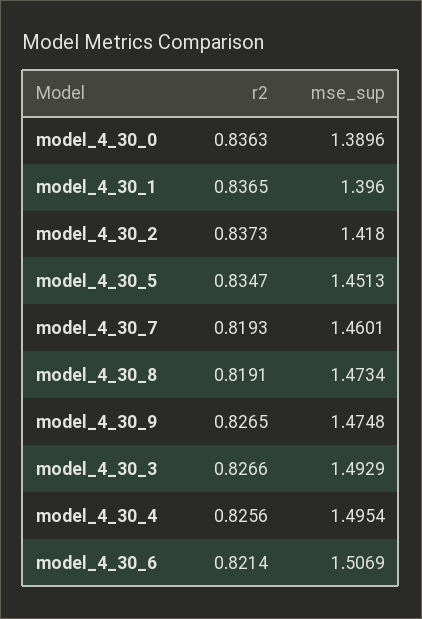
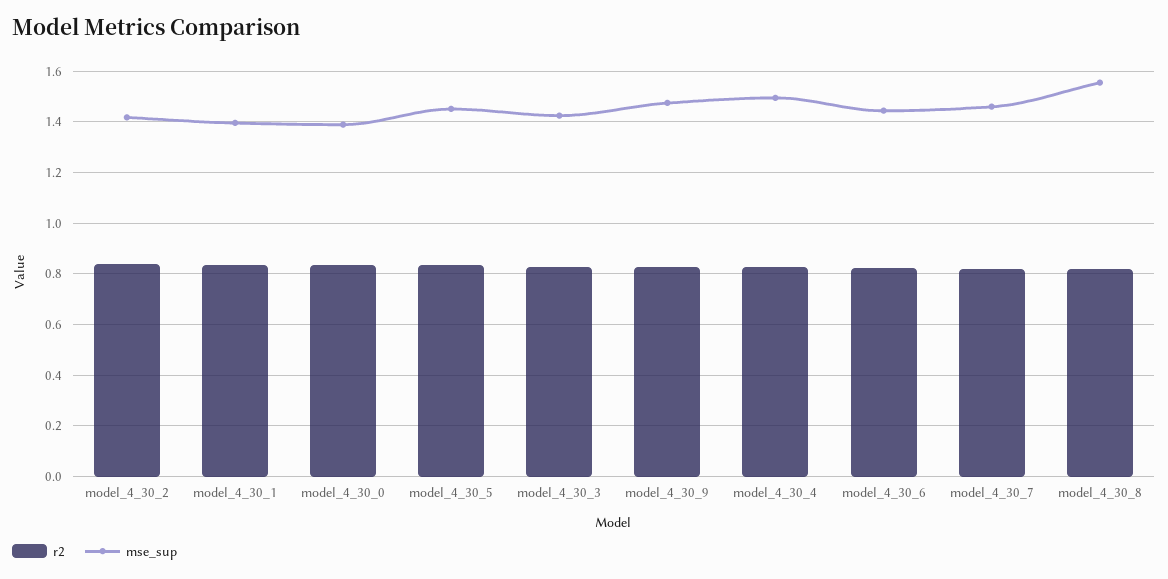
  {
    "r2": {
      "model_4_30_0": 0.8363,
      "model_4_30_1": 0.8365,
      "model_4_30_2": 0.8373,
      "model_4_30_5": 0.8347,
      "model_4_30_7": 0.8193,
      "model_4_30_8": 0.8191,
      "model_4_30_9": 0.8265,
      "model_4_30_3": 0.8266,
      "model_4_30_4": 0.8256,
      "model_4_30_6": 0.8214
    },
    "mse_sup": {
      "model_4_30_0": 1.3896,
      "model_4_30_1": 1.396,
      "model_4_30_2": 1.418,
      "model_4_30_5": 1.4513,
      "model_4_30_7": 1.4601,
-     "model_4_30_8": 1.4734,
+     "model_4_30_8": 1.55,
      "model_4_30_9": 1.4748,
-     "model_4_30_3": 1.4929,
+     "model_4_30_3": 1.425,
      "model_4_30_4": 1.4954,
-     "model_4_30_6": 1.5069
+     "model_4_30_6": 1.45
    }
  }

